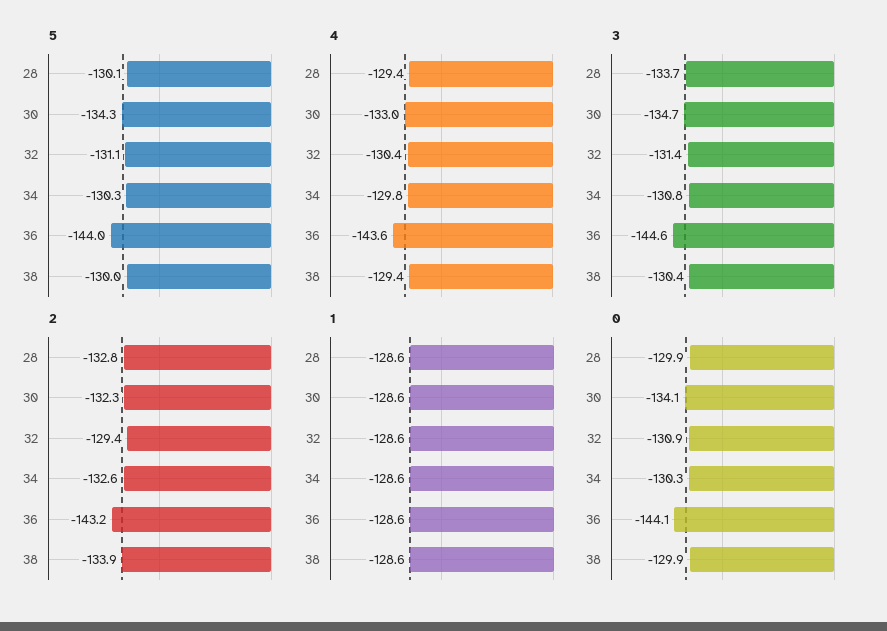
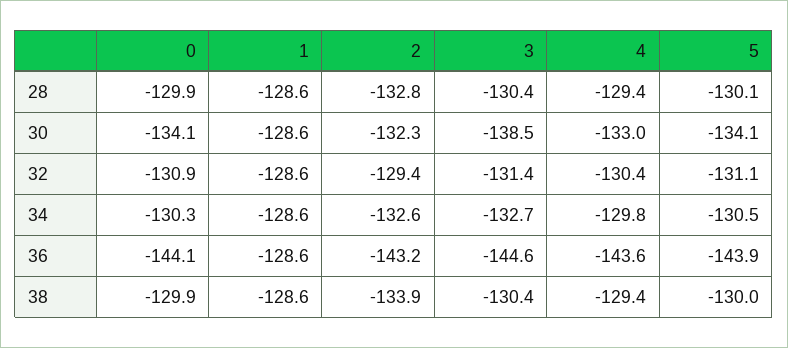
  {
    "5": {
      "28": -130.1,
-     "30": -134.3,
+     "30": -134.1,
      "32": -131.1,
-     "34": -130.3,
+     "34": -130.5,
-     "36": -144,
+     "36": -143.9,
      "38": -130
    },
    "4": {
      "28": -129.4,
      "30": -133,
      "32": -130.4,
      "34": -129.8,
      "36": -143.6,
      "38": -129.4
    },
    "3": {
-     "28": -133.7,
+     "28": -130.4,
-     "30": -134.7,
+     "30": -138.5,
      "32": -131.4,
-     "34": -130.8,
+     "34": -132.7,
      "36": -144.6,
      "38": -130.4
    },
    "2": {
      "28": -132.8,
      "30": -132.3,
      "32": -129.4,
      "34": -132.6,
      "36": -143.2,
      "38": -133.9
    },
    "1": {
      "28": -128.6,
      "30": -128.6,
      "32": -128.6,
      "34": -128.6,
      "36": -128.6,
      "38": -128.6
    },
    "0": {
      "28": -129.9,
      "30": -134.1,
      "32": -130.9,
      "34": -130.3,
      "36": -144.1,
      "38": -129.9
    }
  }

